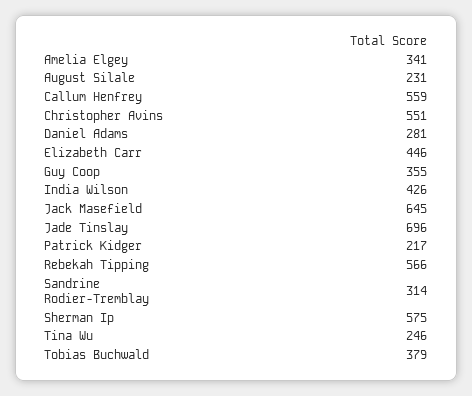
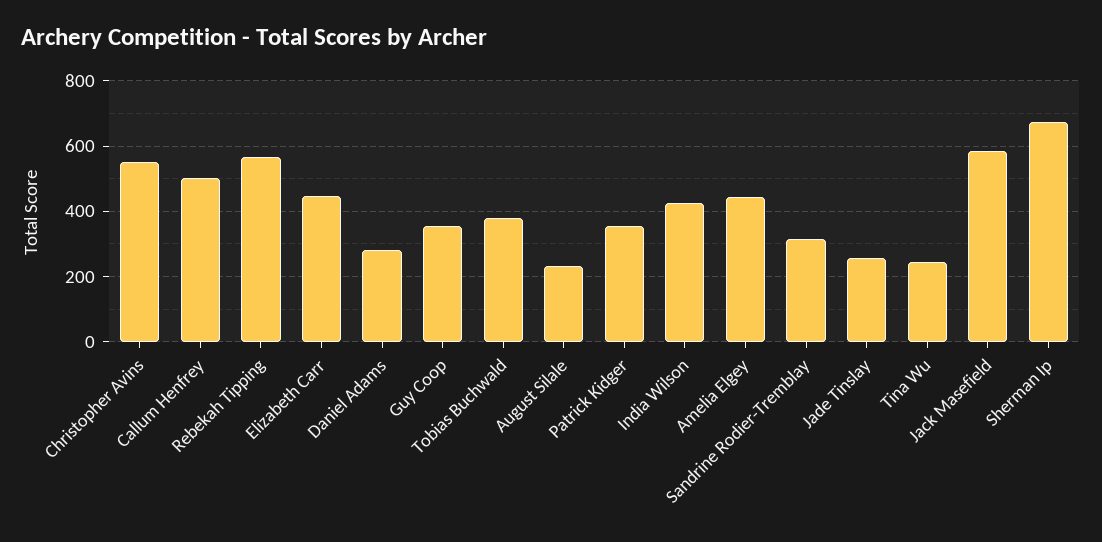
  {
-   "Amelia Elgey": 341,
+   "Amelia Elgey": 440,
    "August Silale": 231,
-   "Callum Henfrey": 559,
+   "Callum Henfrey": 500,
    "Christopher Avins": 551,
    "Daniel Adams": 281,
    "Elizabeth Carr": 446,
    "Guy Coop": 355,
    "India Wilson": 426,
-   "Jack Masefield": 645,
+   "Jack Masefield": 580,
-   "Jade Tinslay": 696,
+   "Jade Tinslay": 260,
-   "Patrick Kidger": 217,
+   "Patrick Kidger": 360,
    "Rebekah Tipping": 566,
    "Sandrine Rodier-Tremblay": 314,
-   "Sherman Ip": 575,
+   "Sherman Ip": 680,
    "Tina Wu": 246,
    "Tobias Buchwald": 379
  }

